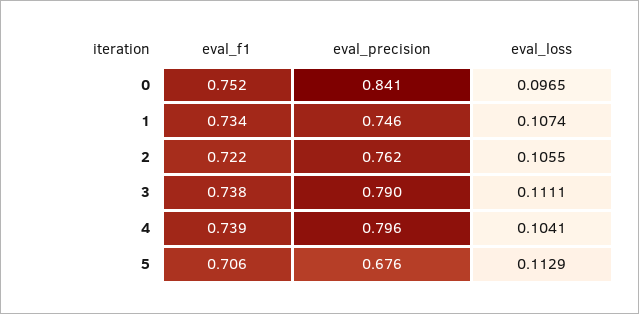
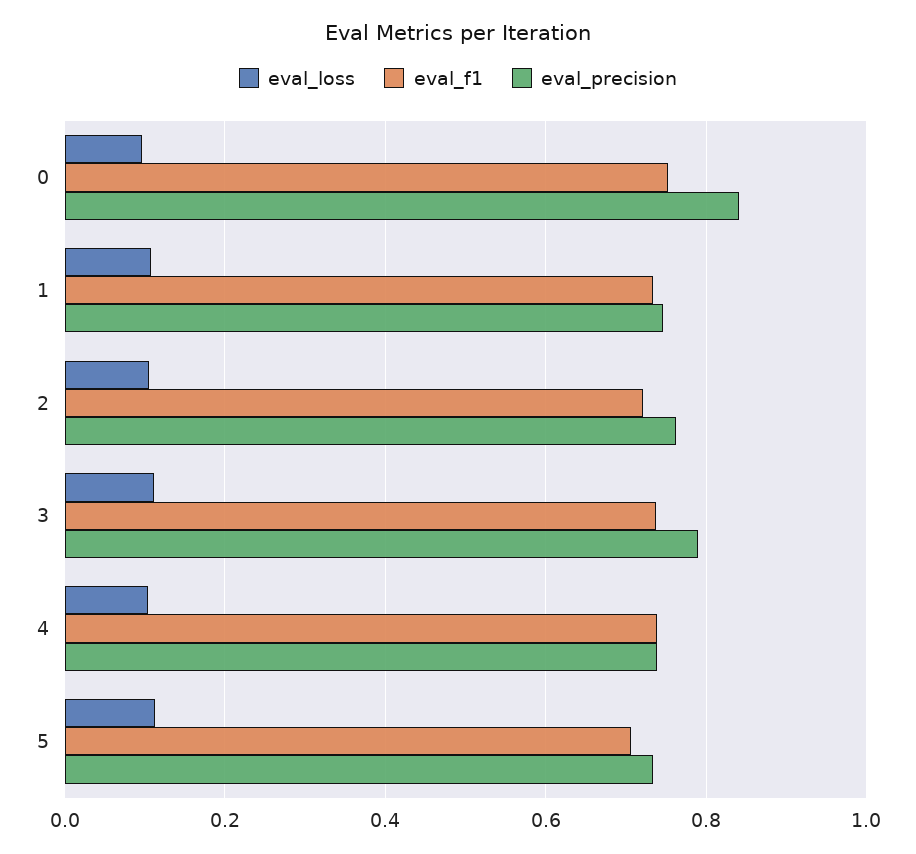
  {
    "eval_f1": {
      "0": 0.752,
      "1": 0.734,
      "2": 0.722,
      "3": 0.738,
      "4": 0.739,
      "5": 0.706
    },
    "eval_precision": {
      "0": 0.841,
      "1": 0.746,
      "2": 0.762,
      "3": 0.79,
-     "4": 0.796,
+     "4": 0.74,
-     "5": 0.676
+     "5": 0.74
    },
    "eval_loss": {
      "0": 0.0965,
      "1": 0.1074,
      "2": 0.1055,
      "3": 0.1111,
      "4": 0.1041,
      "5": 0.1129
    }
  }

